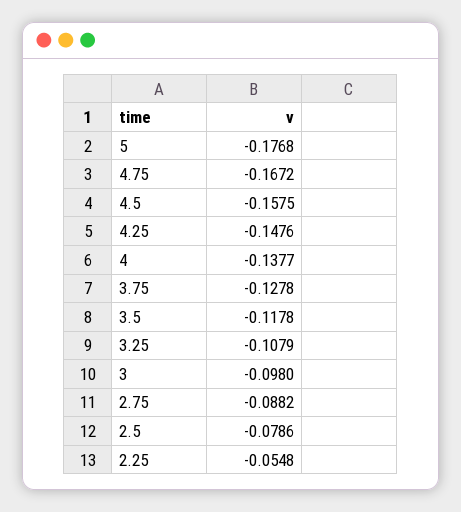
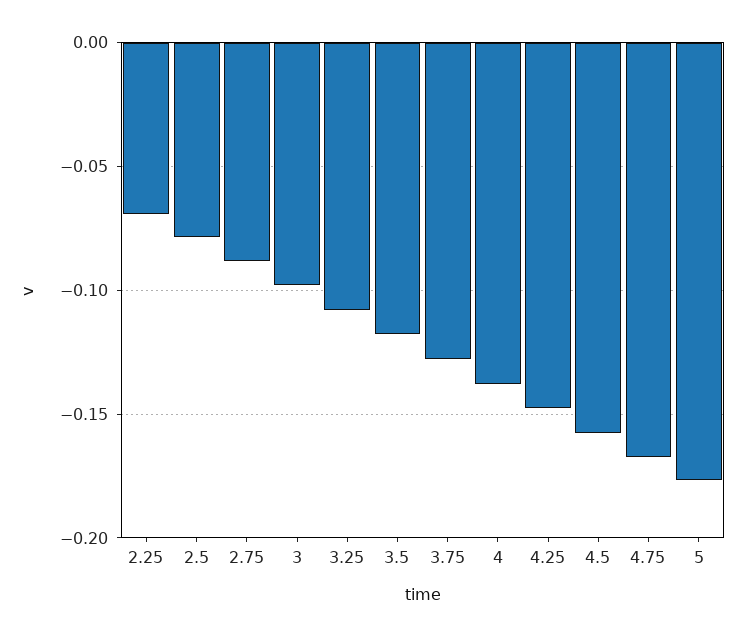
  {
    "5": -0.1768,
    "4.75": -0.1672,
    "4.5": -0.1575,
    "4.25": -0.1476,
    "4": -0.1377,
    "3.75": -0.1278,
    "3.5": -0.1178,
    "3.25": -0.1079,
    "3": -0.098,
    "2.75": -0.0882,
    "2.5": -0.0786,
-   "2.25": -0.0548
+   "2.25": -0.07
  }

